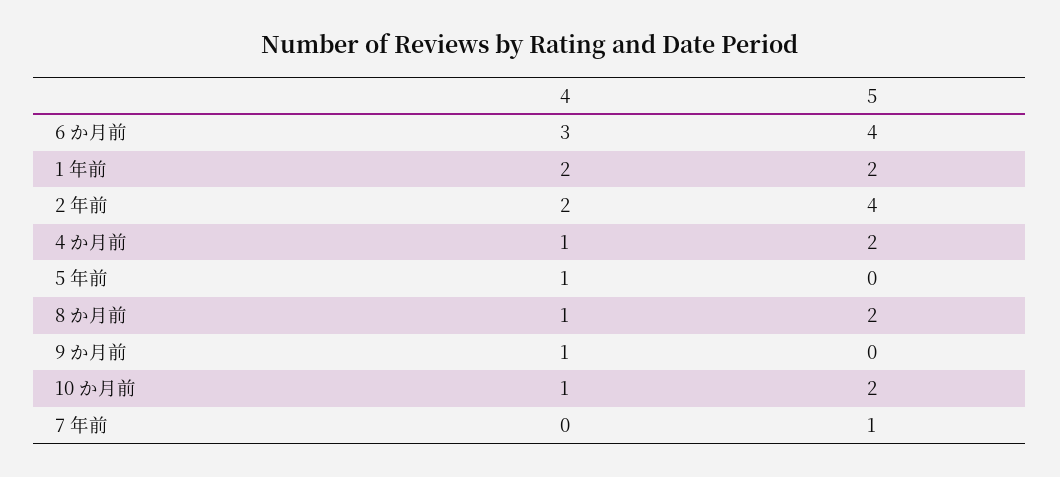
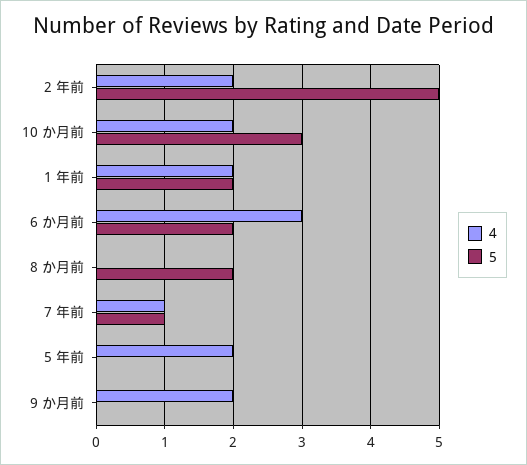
  {
    "4": {
      "6 か月前": 3,
      "1 年前": 2,
      "2 年前": 2,
-     "4 か月前": 1,
-     "5 年前": 1,
+     "5 年前": 2,
-     "8 か月前": 1,
+     "8 か月前": 0,
-     "9 か月前": 1,
+     "9 か月前": 2,
-     "10 か月前": 1,
+     "10 か月前": 2,
-     "7 年前": 0
+     "7 年前": 1
    },
    "5": {
-     "6 か月前": 4,
+     "6 か月前": 2,
      "1 年前": 2,
-     "2 年前": 4,
+     "2 年前": 5,
-     "4 か月前": 2,
      "5 年前": 0,
      "8 か月前": 2,
      "9 か月前": 0,
-     "10 か月前": 2,
+     "10 か月前": 3,
      "7 年前": 1
    }
  }

